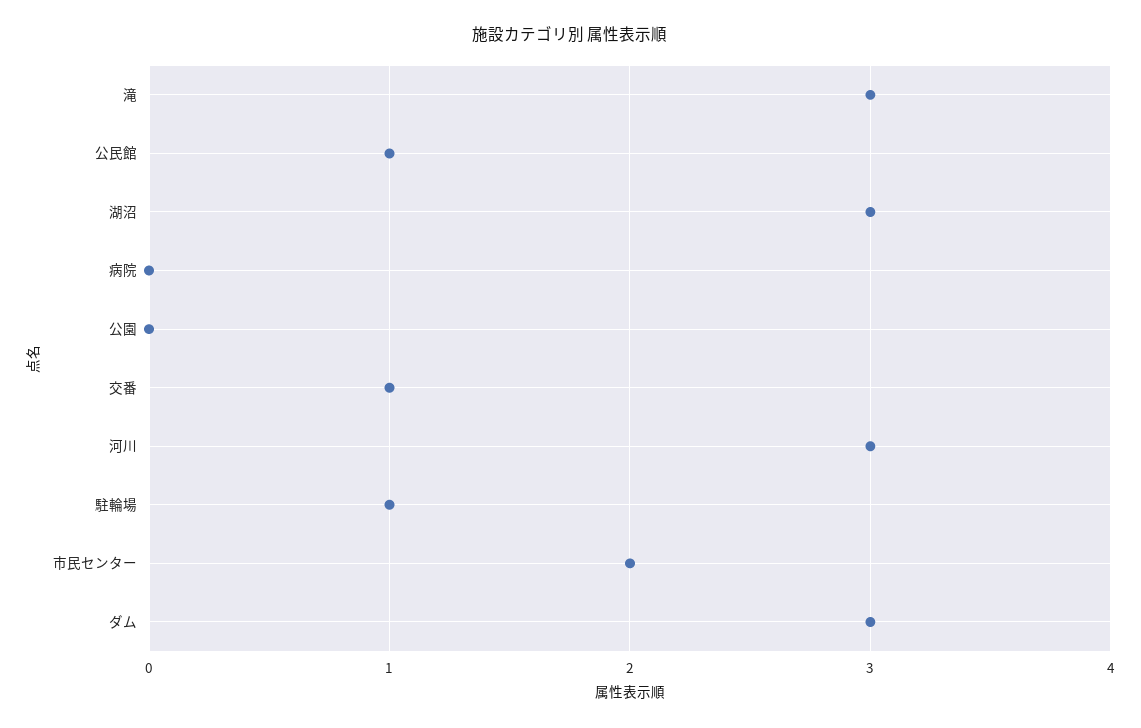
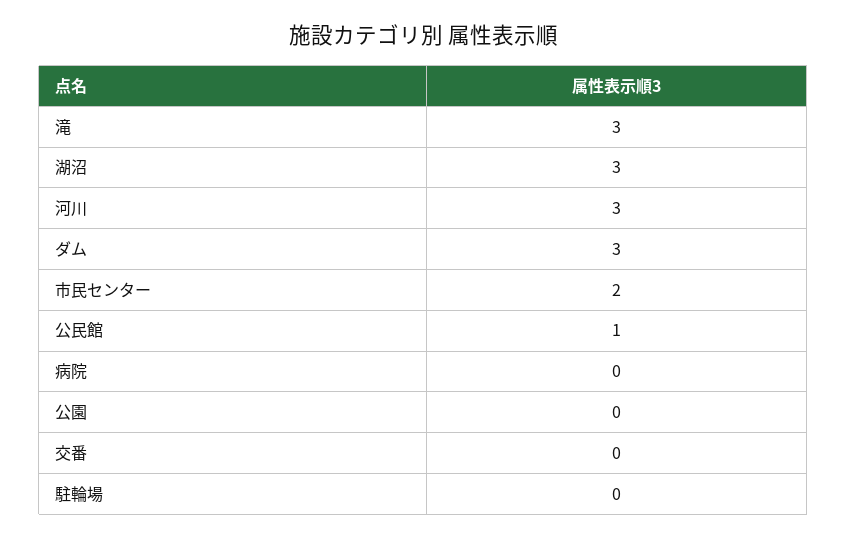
  {
    "滝": 3,
    "公民館": 1,
    "湖沼": 3,
    "病院": 0,
    "公園": 0,
-   "交番": 1,
+   "交番": 0,
    "河川": 3,
-   "駐輪場": 1,
+   "駐輪場": 0,
    "市民センター": 2,
    "ダム": 3
  }

